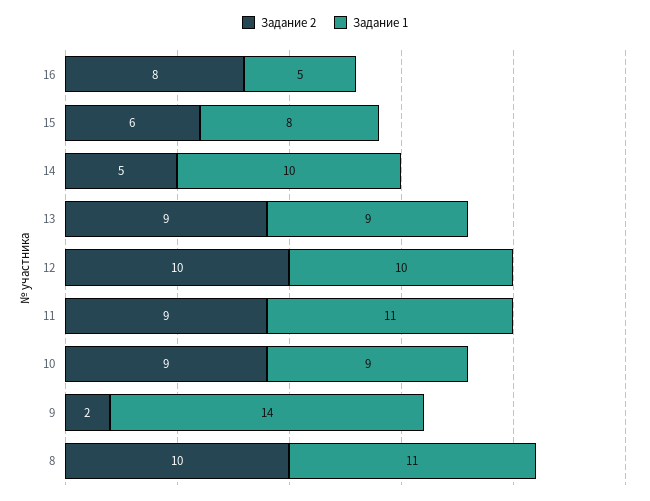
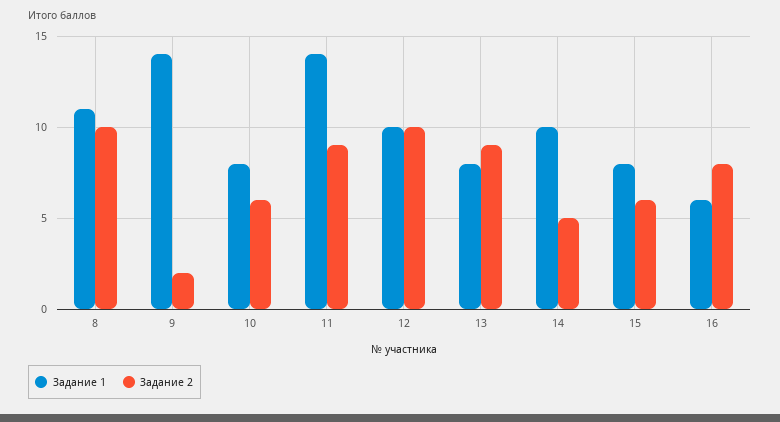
  {
    "Задание 2": {
      "16": 8,
      "15": 6,
      "14": 5,
      "13": 9,
      "12": 10,
      "11": 9,
-     "10": 9,
+     "10": 6,
      "9": 2,
      "8": 10
    },
    "Задание 1": {
-     "16": 5,
+     "16": 6,
      "15": 8,
      "14": 10,
-     "13": 9,
+     "13": 8,
      "12": 10,
-     "11": 11,
+     "11": 14,
-     "10": 9,
+     "10": 8,
      "9": 14,
      "8": 11
    }
  }

